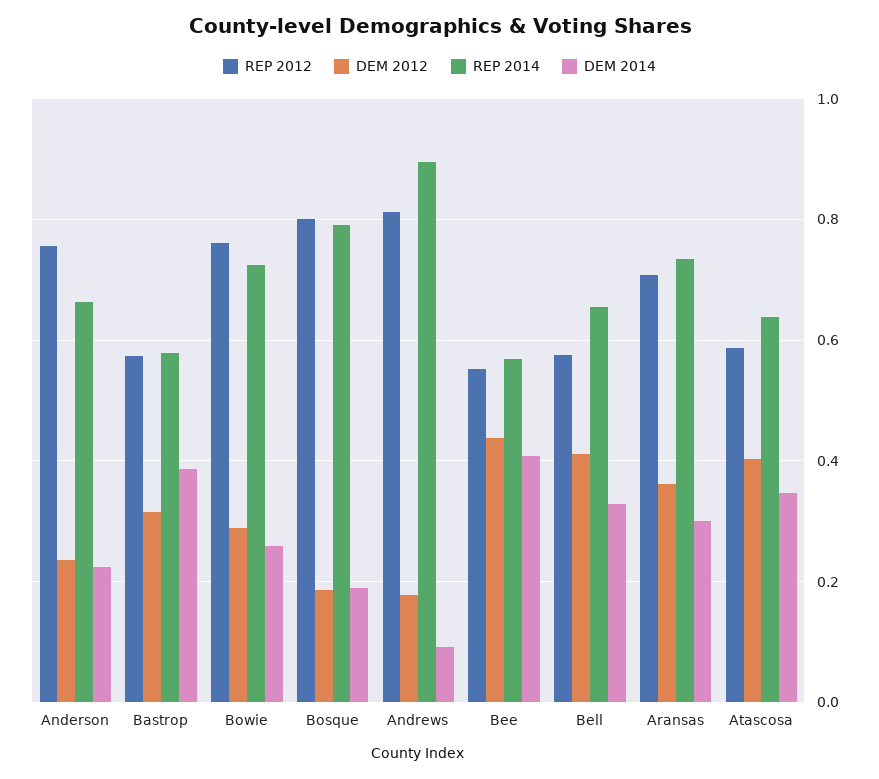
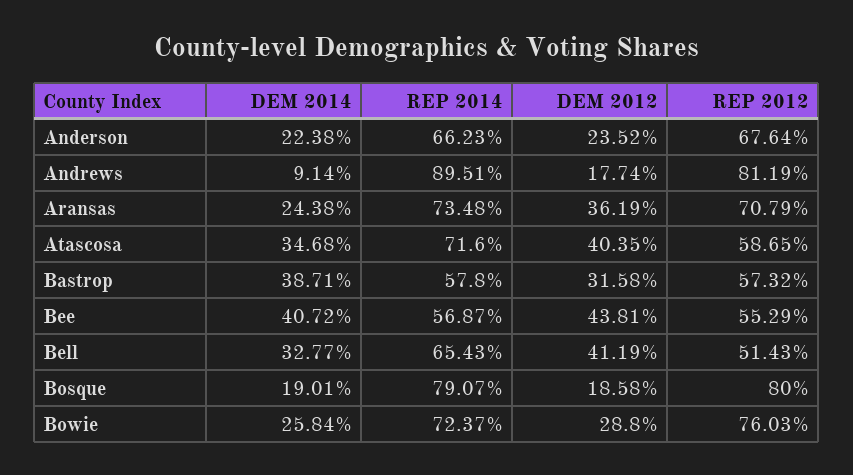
  {
    "REP 2012": {
-     "Anderson": 0.76,
+     "Anderson": 0.6764,
      "Bastrop": 0.5732,
      "Bowie": 0.7603,
      "Bosque": 0.8,
      "Andrews": 0.8119,
      "Bee": 0.5529,
-     "Bell": 0.58,
+     "Bell": 0.5143,
      "Aransas": 0.7079,
      "Atascosa": 0.5865
    },
    "DEM 2012": {
      "Anderson": 0.2352,
      "Bastrop": 0.3158,
      "Bowie": 0.288,
      "Bosque": 0.1858,
      "Andrews": 0.1774,
      "Bee": 0.4381,
      "Bell": 0.4119,
      "Aransas": 0.3619,
      "Atascosa": 0.4035
    },
    "REP 2014": {
      "Anderson": 0.6623,
      "Bastrop": 0.578,
      "Bowie": 0.7237,
      "Bosque": 0.7907,
      "Andrews": 0.8951,
      "Bee": 0.5687,
      "Bell": 0.6543,
      "Aransas": 0.7348,
-     "Atascosa": 0.64
+     "Atascosa": 0.716
    },
    "DEM 2014": {
      "Anderson": 0.2238,
      "Bastrop": 0.3871,
      "Bowie": 0.2584,
      "Bosque": 0.1901,
      "Andrews": 0.0914,
      "Bee": 0.4072,
      "Bell": 0.3277,
-     "Aransas": 0.3,
+     "Aransas": 0.2438,
      "Atascosa": 0.3468
    }
  }

